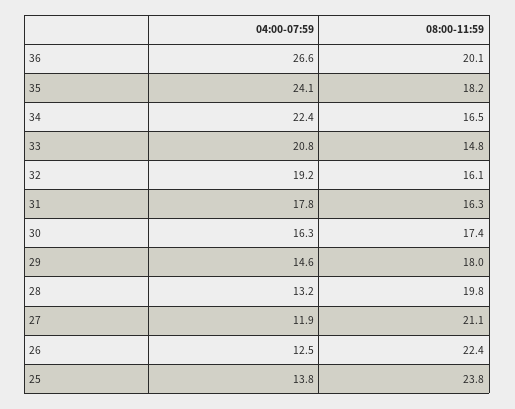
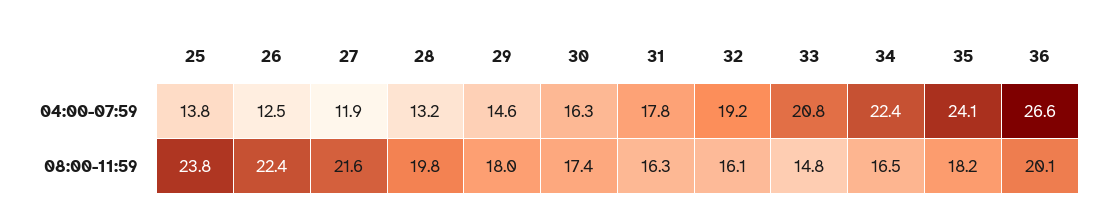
  {
    "04:00-07:59": {
      "36": 26.6,
      "35": 24.1,
      "34": 22.4,
      "33": 20.8,
      "32": 19.2,
      "31": 17.8,
      "30": 16.3,
      "29": 14.6,
      "28": 13.2,
      "27": 11.9,
      "26": 12.5,
      "25": 13.8
    },
    "08:00-11:59": {
      "36": 20.1,
      "35": 18.2,
      "34": 16.5,
      "33": 14.8,
      "32": 16.1,
      "31": 16.3,
      "30": 17.4,
      "29": 18,
      "28": 19.8,
-     "27": 21.1,
+     "27": 21.6,
      "26": 22.4,
      "25": 23.8
    }
  }

